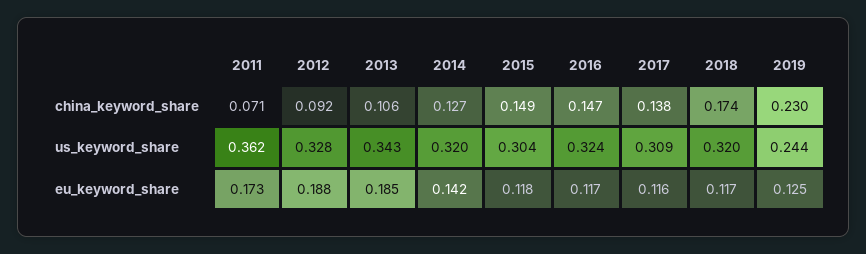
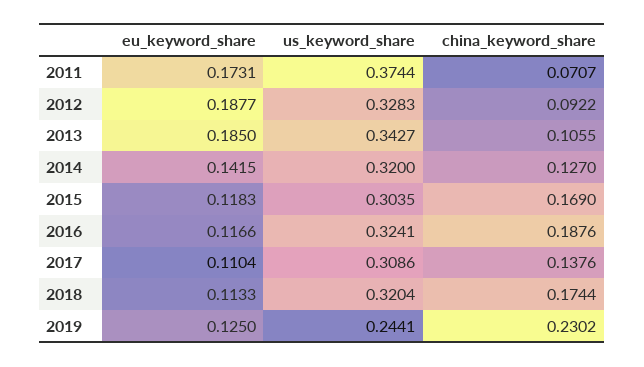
  {
    "2011": {
      "china_keyword_share": 0.0707,
-     "us_keyword_share": 0.362,
+     "us_keyword_share": 0.3744,
      "eu_keyword_share": 0.1731
    },
    "2012": {
      "china_keyword_share": 0.0922,
      "us_keyword_share": 0.3283,
      "eu_keyword_share": 0.1877
    },
    "2013": {
      "china_keyword_share": 0.1055,
      "us_keyword_share": 0.3427,
      "eu_keyword_share": 0.185
    },
    "2014": {
      "china_keyword_share": 0.127,
      "us_keyword_share": 0.32,
      "eu_keyword_share": 0.1415
    },
    "2015": {
-     "china_keyword_share": 0.149,
+     "china_keyword_share": 0.169,
      "us_keyword_share": 0.3035,
      "eu_keyword_share": 0.1183
    },
    "2016": {
-     "china_keyword_share": 0.147,
+     "china_keyword_share": 0.1876,
      "us_keyword_share": 0.3241,
      "eu_keyword_share": 0.1166
    },
    "2017": {
      "china_keyword_share": 0.1376,
      "us_keyword_share": 0.3086,
-     "eu_keyword_share": 0.116
+     "eu_keyword_share": 0.1104
    },
    "2018": {
      "china_keyword_share": 0.1744,
      "us_keyword_share": 0.3204,
-     "eu_keyword_share": 0.117
+     "eu_keyword_share": 0.1133
    },
    "2019": {
      "china_keyword_share": 0.2302,
      "us_keyword_share": 0.2441,
      "eu_keyword_share": 0.125
    }
  }

